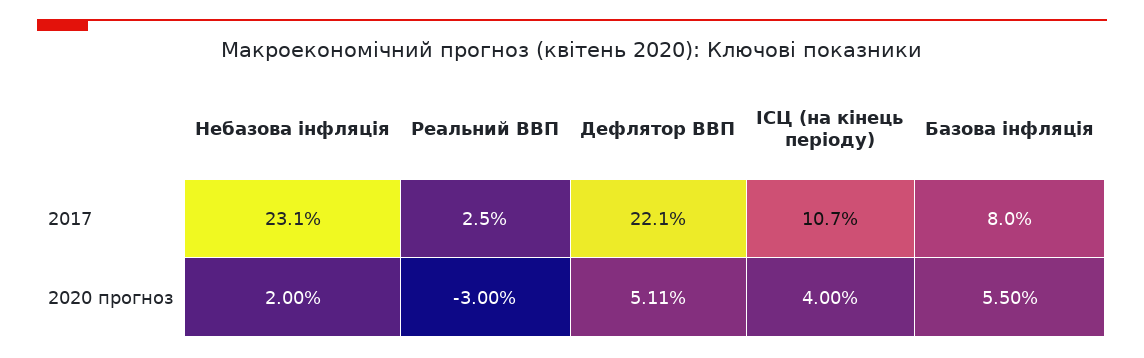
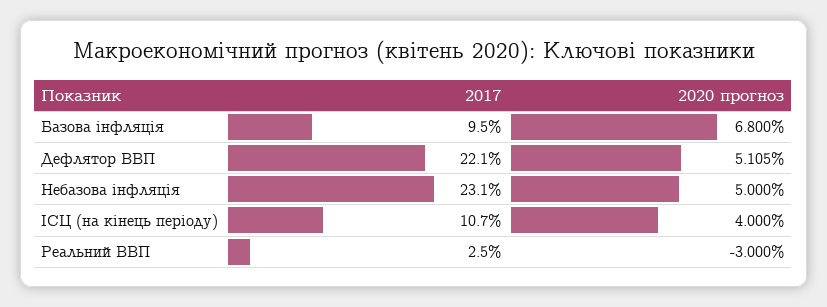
  {
    "Небазова інфляція": {
      "2017": 23.1,
-     "2020 прогноз": 2
+     "2020 прогноз": 5
    },
    "Реальний ВВП": {
      "2017": 2.5,
      "2020 прогноз": -3
    },
    "Дефлятор ВВП": {
      "2017": 22.1,
      "2020 прогноз": 5.105
    },
    "ІСЦ (на кінець періоду)": {
      "2017": 10.7,
      "2020 прогноз": 4
    },
    "Базова інфляція": {
-     "2017": 8,
+     "2017": 9.5,
-     "2020 прогноз": 5.5
+     "2020 прогноз": 6.8
    }
  }

